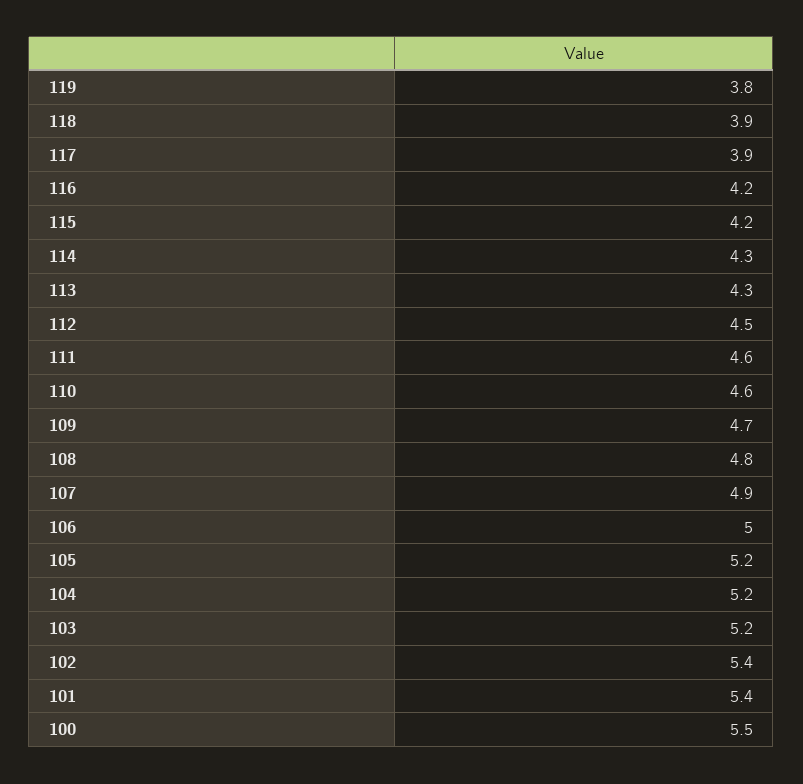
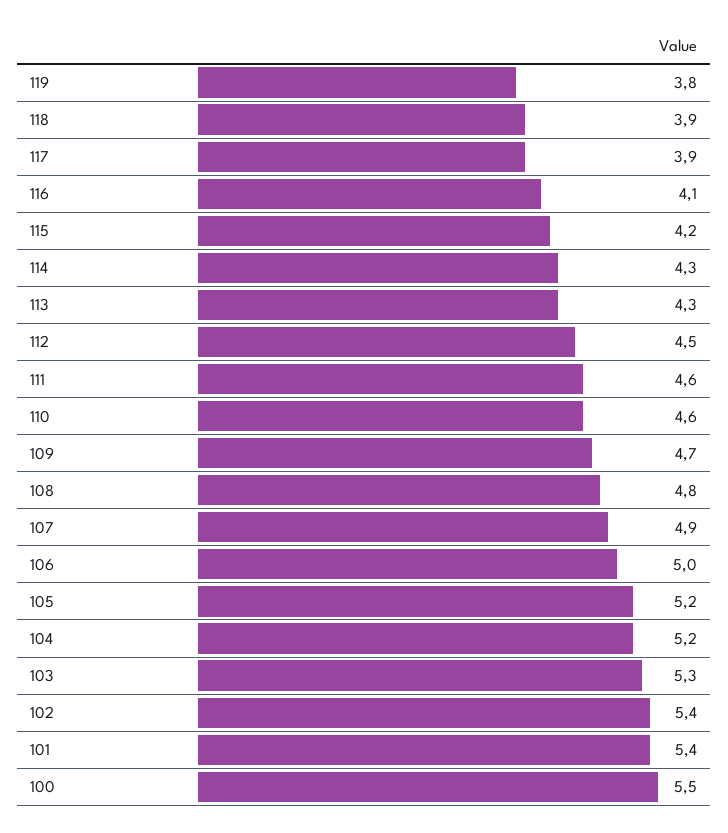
  {
    "119": 3.8,
    "118": 3.9,
    "117": 3.9,
-   "116": 4.2,
+   "116": 4.1,
    "115": 4.2,
    "114": 4.3,
    "113": 4.3,
    "112": 4.5,
    "111": 4.6,
    "110": 4.6,
    "109": 4.7,
    "108": 4.8,
    "107": 4.9,
    "106": 5,
    "105": 5.2,
    "104": 5.2,
-   "103": 5.2,
+   "103": 5.3,
    "102": 5.4,
    "101": 5.4,
    "100": 5.5
  }

